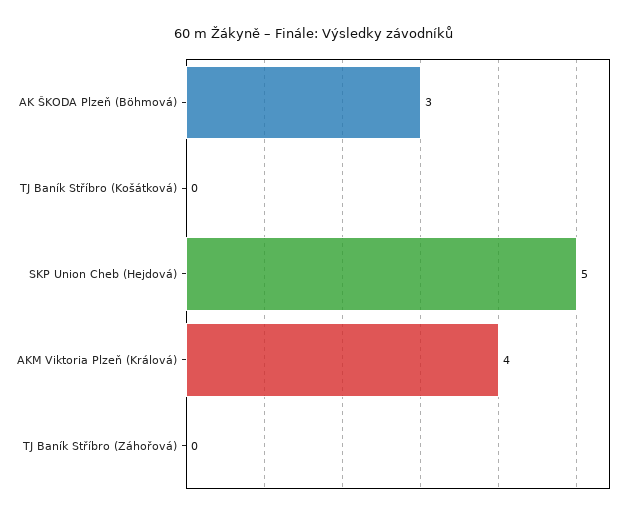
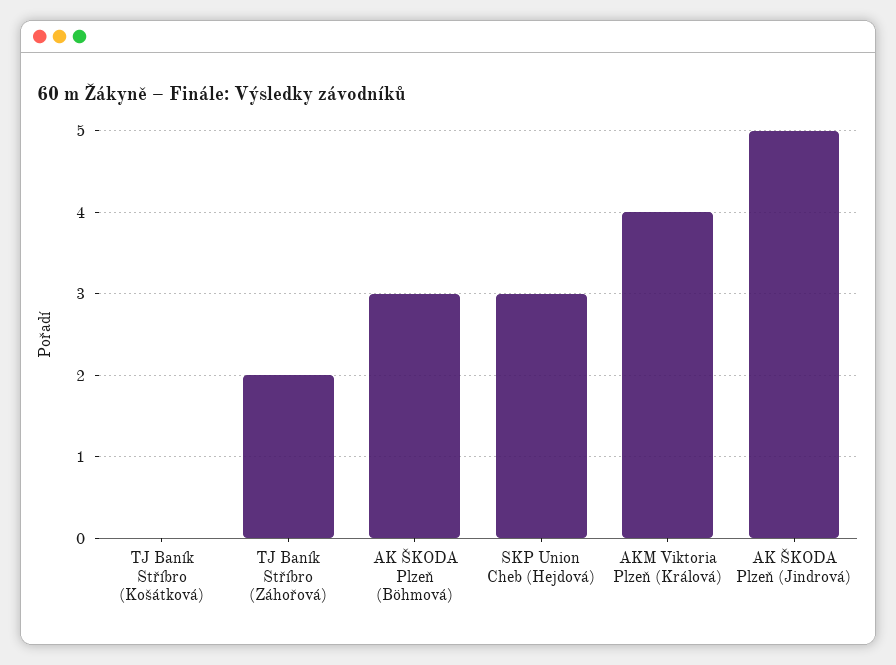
  {
    "AK ŠKODA Plzeň (Böhmová)": 3,
    "TJ Baník Stříbro (Košátková)": 0,
-   "SKP Union Cheb (Hejdová)": 5,
+   "SKP Union Cheb (Hejdová)": 3,
    "AKM Viktoria Plzeň (Králová)": 4,
-   "TJ Baník Stříbro (Záhořová)": 0
+   "TJ Baník Stříbro (Záhořová)": 2,
+   "AK ŠKODA Plzeň (Jindrová)": 5
  }

